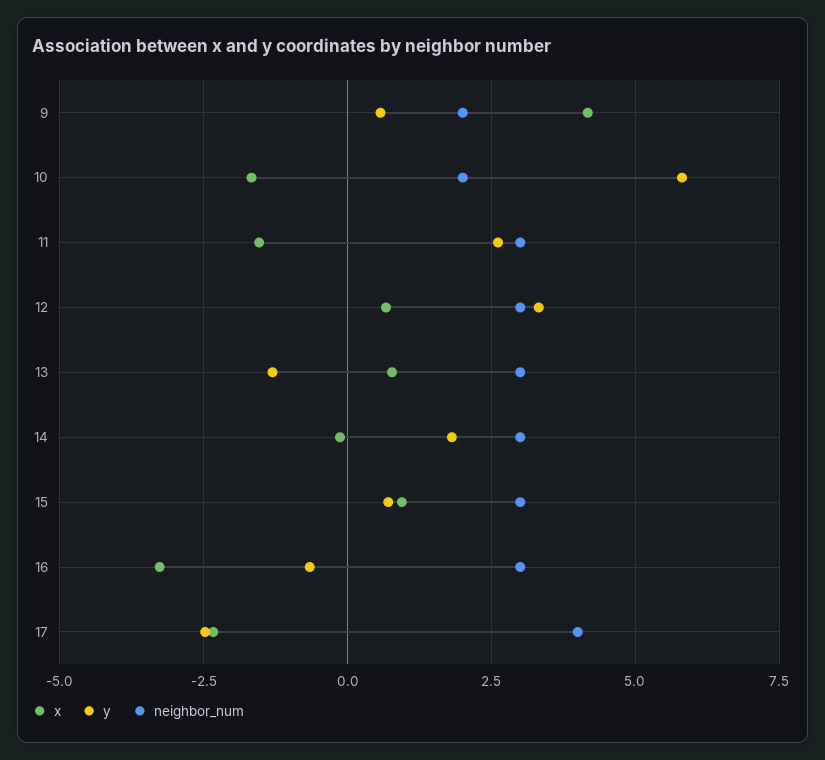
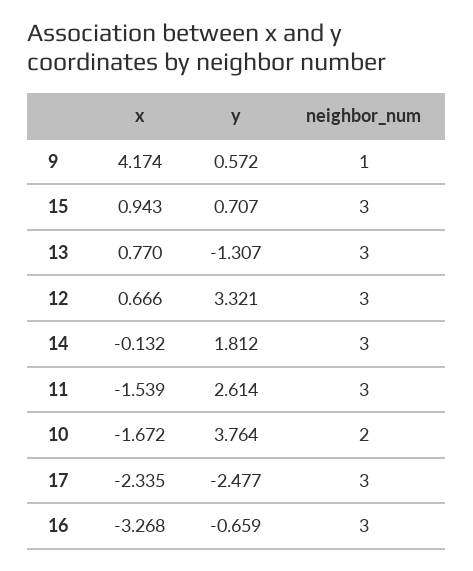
  {
    "x": {
      "9": 4.174,
      "10": -1.672,
      "11": -1.539,
      "12": 0.666,
      "13": 0.77,
      "14": -0.132,
      "15": 0.943,
      "16": -3.268,
      "17": -2.335
    },
    "y": {
      "9": 0.572,
-     "10": 5.75,
+     "10": 3.764,
      "11": 2.614,
      "12": 3.321,
      "13": -1.307,
      "14": 1.812,
      "15": 0.707,
      "16": -0.659,
      "17": -2.477
    },
    "neighbor_num": {
-     "9": 2,
+     "9": 1,
      "10": 2,
      "11": 3,
      "12": 3,
      "13": 3,
      "14": 3,
      "15": 3,
      "16": 3,
-     "17": 4
+     "17": 3
    }
  }

